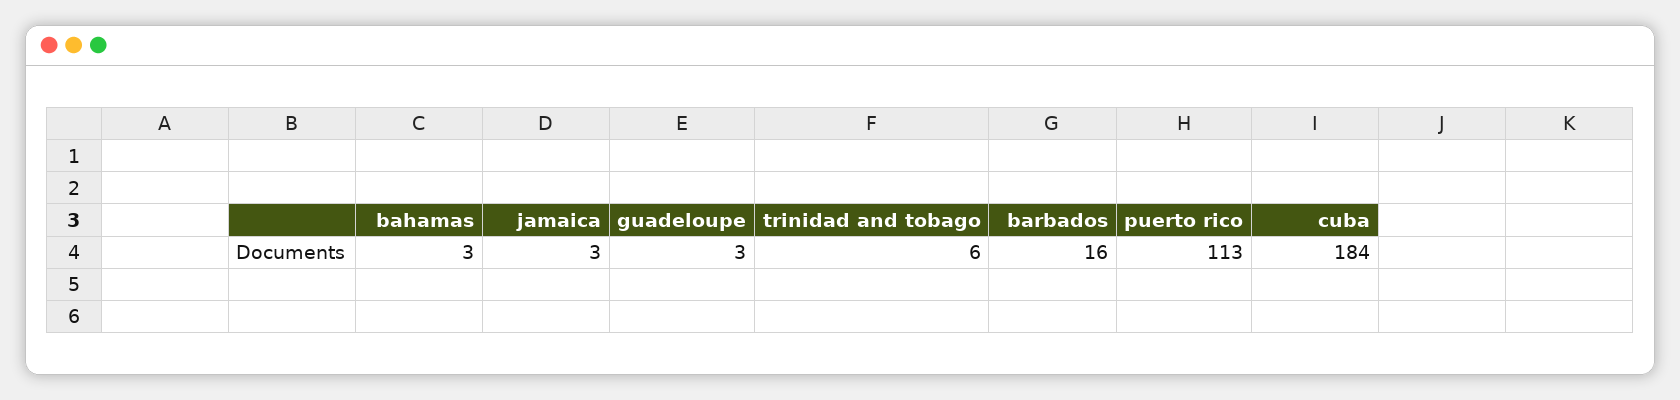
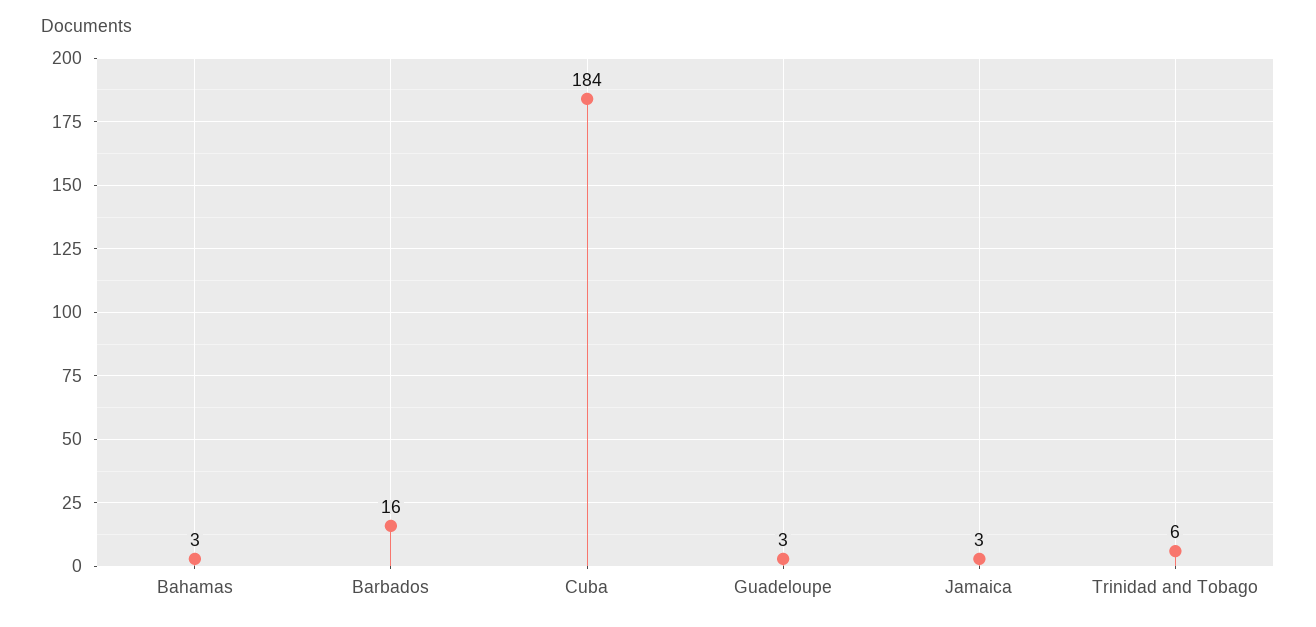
  {
    "bahamas": 3,
    "jamaica": 3,
    "guadeloupe": 3,
    "trinidad and tobago": 6,
    "barbados": 16,
-   "puerto rico": 113,
    "cuba": 184
  }

